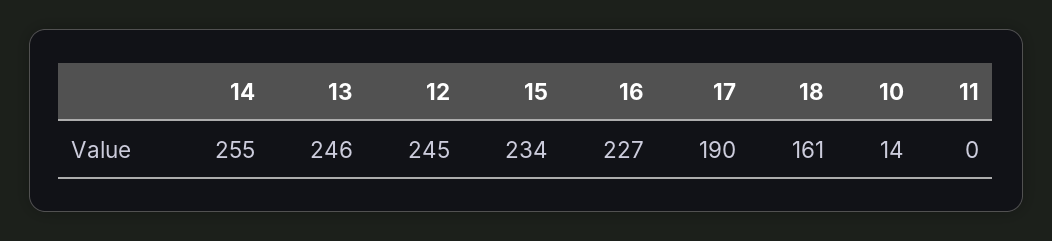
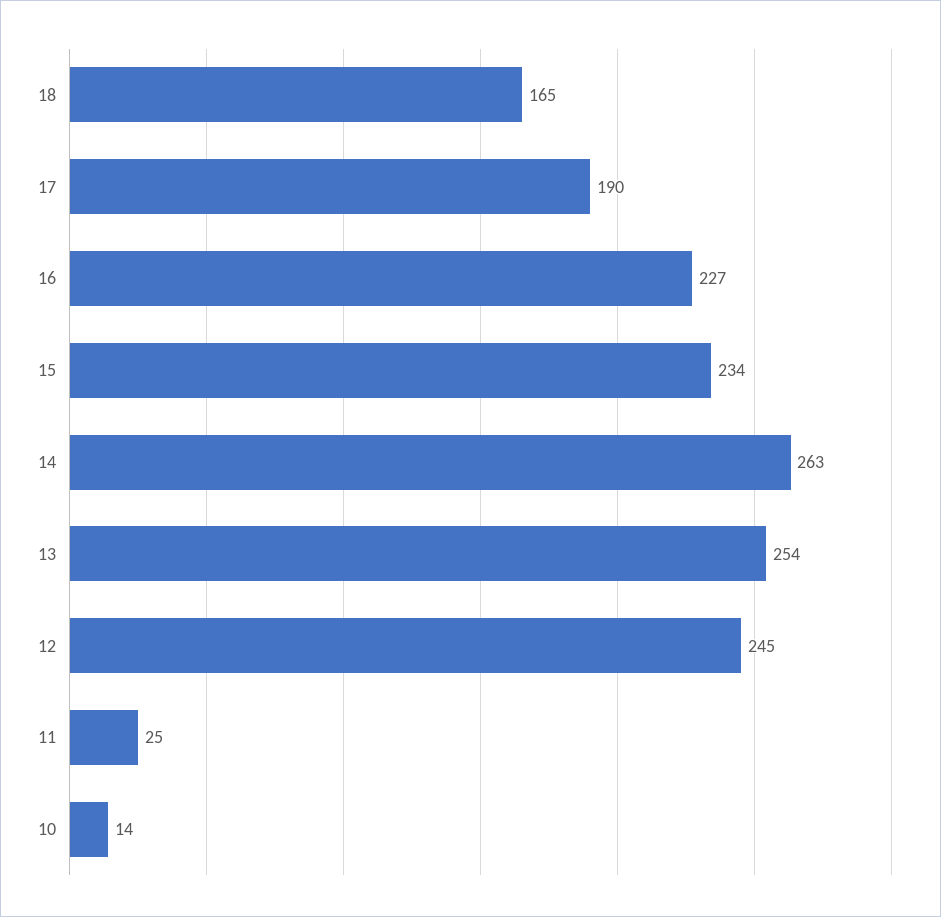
  {
-   "14": 255,
+   "14": 263,
-   "13": 246,
+   "13": 254,
    "12": 245,
    "15": 234,
    "16": 227,
    "17": 190,
-   "18": 161,
+   "18": 165,
    "10": 14,
-   "11": 0
+   "11": 25
  }

